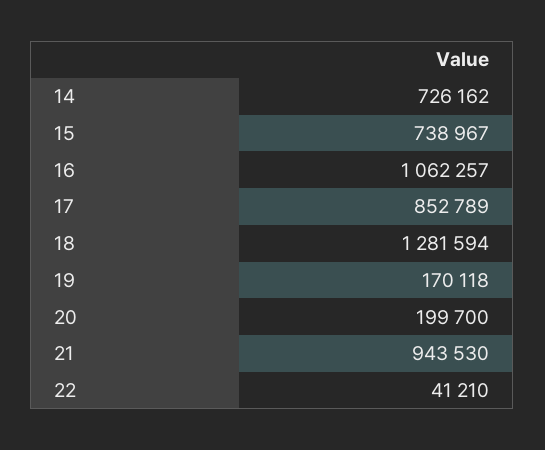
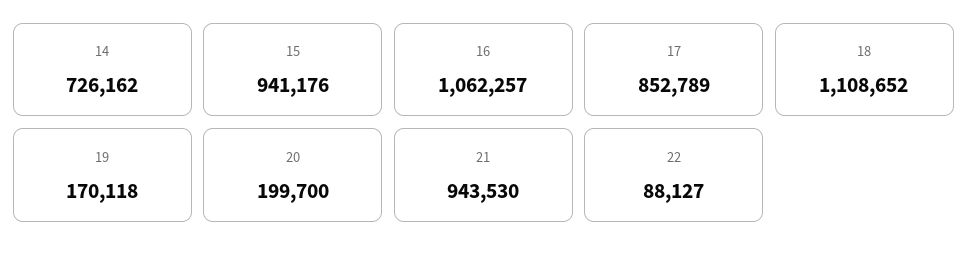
  {
    "14": 726162,
-   "15": 738967,
+   "15": 941176,
    "16": 1062257,
    "17": 852789,
-   "18": 1281594,
+   "18": 1108652,
    "19": 170118,
    "20": 199700,
    "21": 943530,
-   "22": 41210
+   "22": 88127
  }

